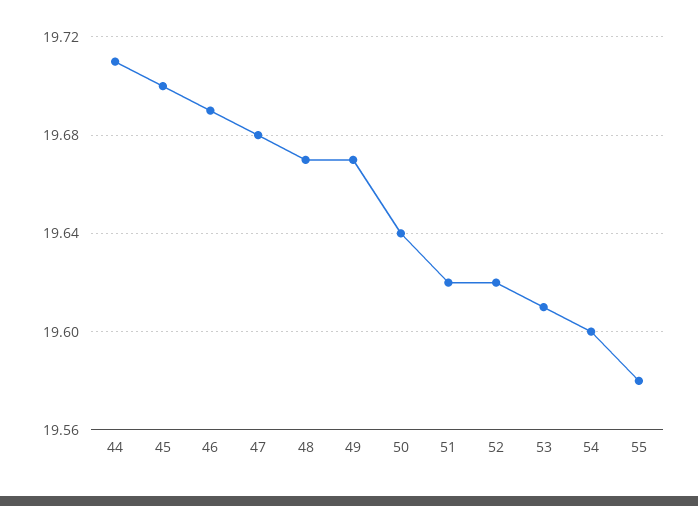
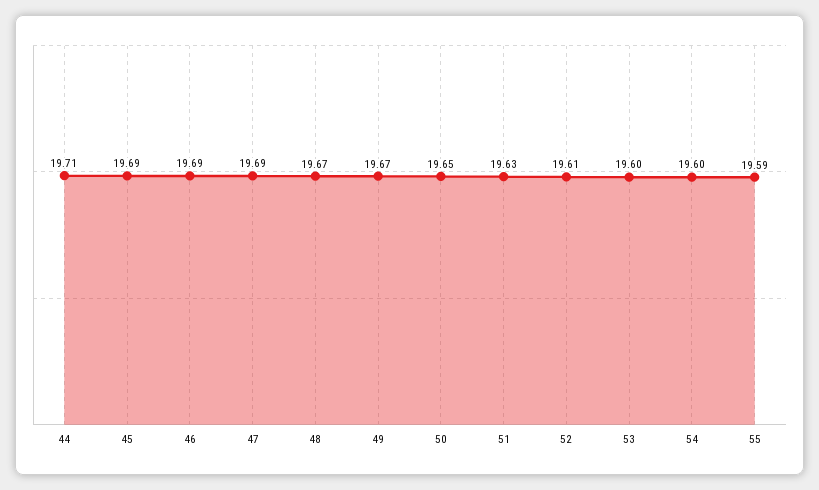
  {
    "44": 19.71,
-   "45": 19.7,
+   "45": 19.69,
    "46": 19.69,
-   "47": 19.68,
+   "47": 19.69,
    "48": 19.67,
    "49": 19.67,
-   "50": 19.64,
+   "50": 19.65,
-   "51": 19.62,
+   "51": 19.63,
-   "52": 19.62,
+   "52": 19.61,
-   "53": 19.61,
+   "53": 19.6,
    "54": 19.6,
-   "55": 19.58
+   "55": 19.59
  }

